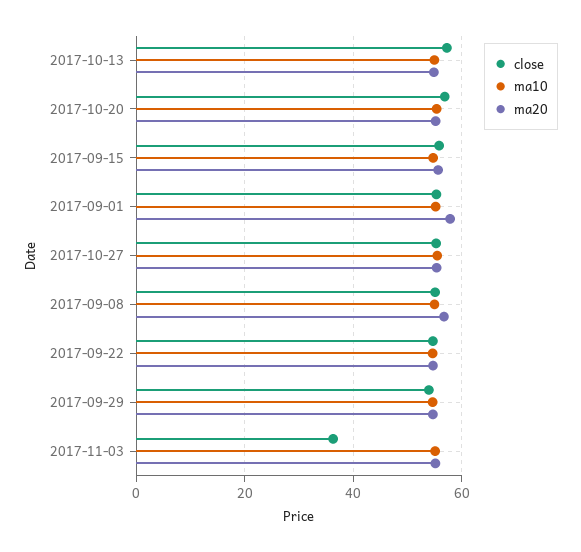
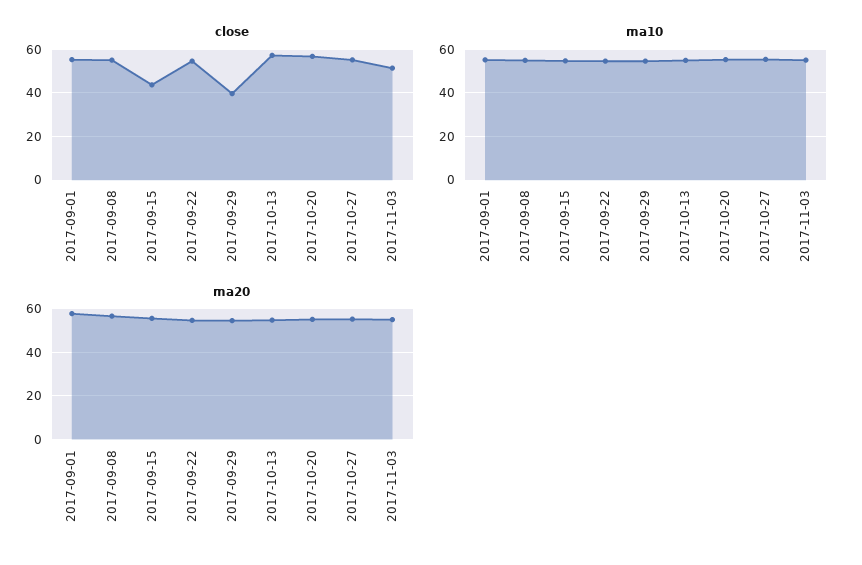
  {
    "close": {
      "2017-10-13": 58,
      "2017-10-20": 56,
-     "2017-09-15": 56,
+     "2017-09-15": 45,
      "2017-09-01": 56,
      "2017-10-27": 56,
      "2017-09-08": 56,
      "2017-09-22": 54,
-     "2017-09-29": 54,
+     "2017-09-29": 40,
-     "2017-11-03": 36
+     "2017-11-03": 50
    },
    "ma10": {
      "2017-10-13": 54,
      "2017-10-20": 56,
      "2017-09-15": 54,
      "2017-09-01": 56,
      "2017-10-27": 56,
      "2017-09-08": 54,
      "2017-09-22": 54,
      "2017-09-29": 54,
      "2017-11-03": 56
    },
    "ma20": {
      "2017-10-13": 54,
      "2017-10-20": 56,
      "2017-09-15": 56,
      "2017-09-01": 58,
      "2017-10-27": 56,
      "2017-09-08": 56,
      "2017-09-22": 54,
      "2017-09-29": 54,
      "2017-11-03": 56
    }
  }

